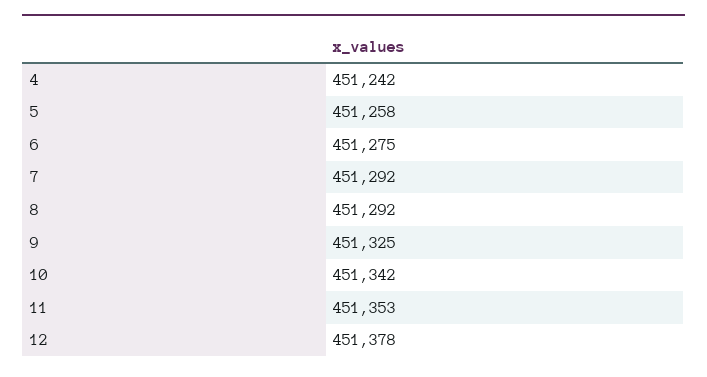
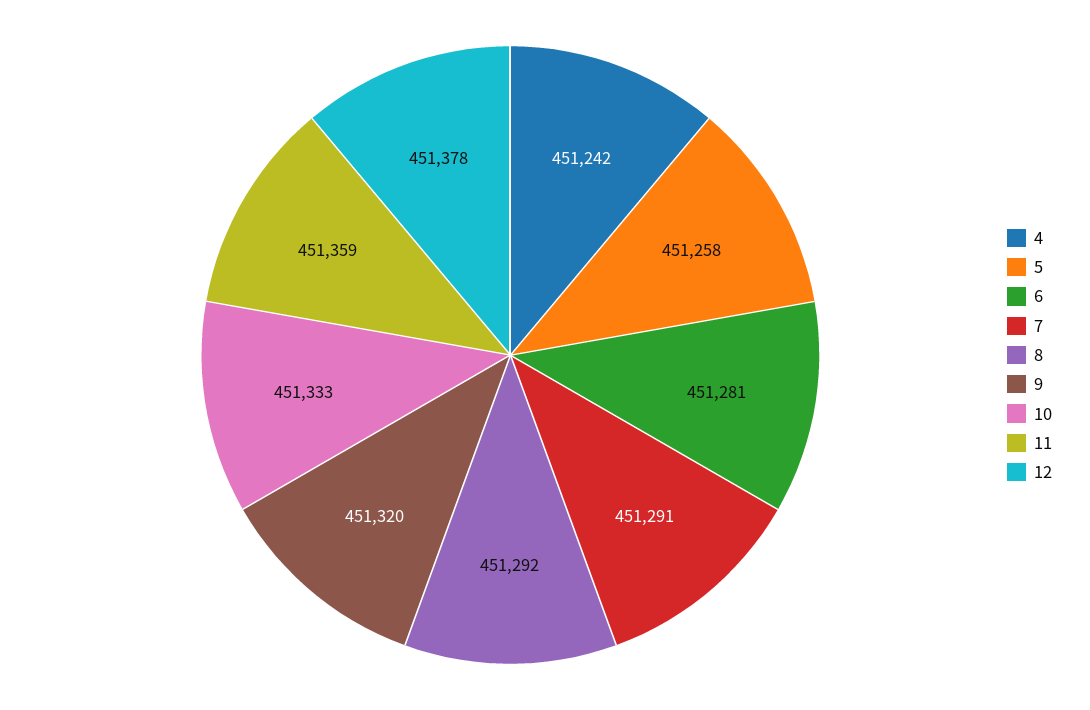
  {
    "4": 451242,
    "5": 451258,
-   "6": 451275,
+   "6": 451281,
-   "7": 451292,
+   "7": 451291,
    "8": 451292,
-   "9": 451325,
+   "9": 451320,
-   "10": 451342,
+   "10": 451333,
-   "11": 451353,
+   "11": 451359,
    "12": 451378
  }

